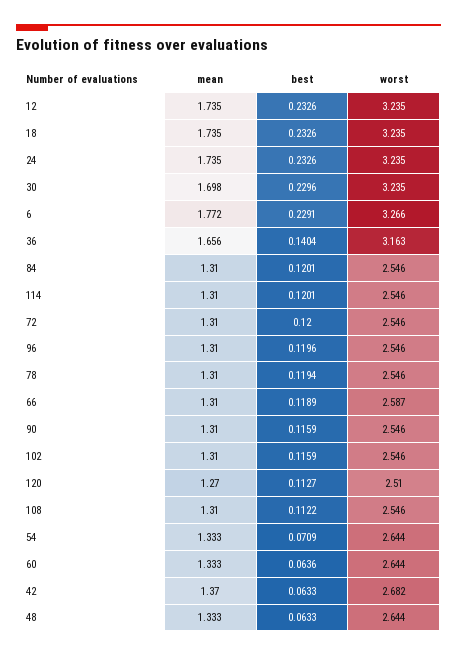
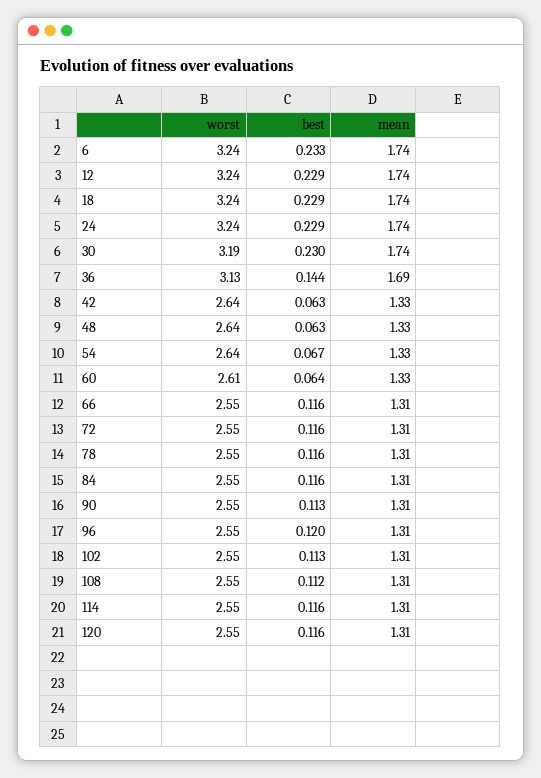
  {
    "mean": {
      "12": 1.735,
      "18": 1.735,
      "24": 1.735,
-     "30": 1.698,
+     "30": 1.74,
-     "6": 1.772,
+     "6": 1.74,
-     "36": 1.656,
+     "36": 1.69,
      "84": 1.31,
      "114": 1.31,
      "72": 1.31,
      "96": 1.31,
      "78": 1.31,
      "66": 1.31,
      "90": 1.31,
      "102": 1.31,
-     "120": 1.27,
+     "120": 1.31,
      "108": 1.31,
      "54": 1.333,
      "60": 1.333,
-     "42": 1.37,
+     "42": 1.33,
      "48": 1.333
    },
    "best": {
-     "12": 0.2326,
+     "12": 0.229,
-     "18": 0.2326,
+     "18": 0.229,
-     "24": 0.2326,
+     "24": 0.229,
      "30": 0.2296,
-     "6": 0.2291,
+     "6": 0.233,
-     "36": 0.1404,
+     "36": 0.144,
-     "84": 0.1201,
+     "84": 0.116,
-     "114": 0.1201,
+     "114": 0.116,
-     "72": 0.12,
+     "72": 0.116,
      "96": 0.1196,
-     "78": 0.1194,
+     "78": 0.116,
-     "66": 0.1189,
+     "66": 0.116,
-     "90": 0.1159,
+     "90": 0.113,
-     "102": 0.1159,
+     "102": 0.113,
-     "120": 0.1127,
+     "120": 0.116,
      "108": 0.1122,
-     "54": 0.0709,
+     "54": 0.067,
      "60": 0.0636,
      "42": 0.0633,
      "48": 0.0633
    },
    "worst": {
      "12": 3.235,
      "18": 3.235,
      "24": 3.235,
-     "30": 3.235,
+     "30": 3.19,
-     "6": 3.266,
+     "6": 3.24,
-     "36": 3.163,
+     "36": 3.13,
      "84": 2.546,
      "114": 2.546,
      "72": 2.546,
      "96": 2.546,
      "78": 2.546,
-     "66": 2.587,
+     "66": 2.55,
      "90": 2.546,
      "102": 2.546,
-     "120": 2.51,
+     "120": 2.55,
      "108": 2.546,
      "54": 2.644,
-     "60": 2.644,
+     "60": 2.61,
-     "42": 2.682,
+     "42": 2.64,
      "48": 2.644
    }
  }

